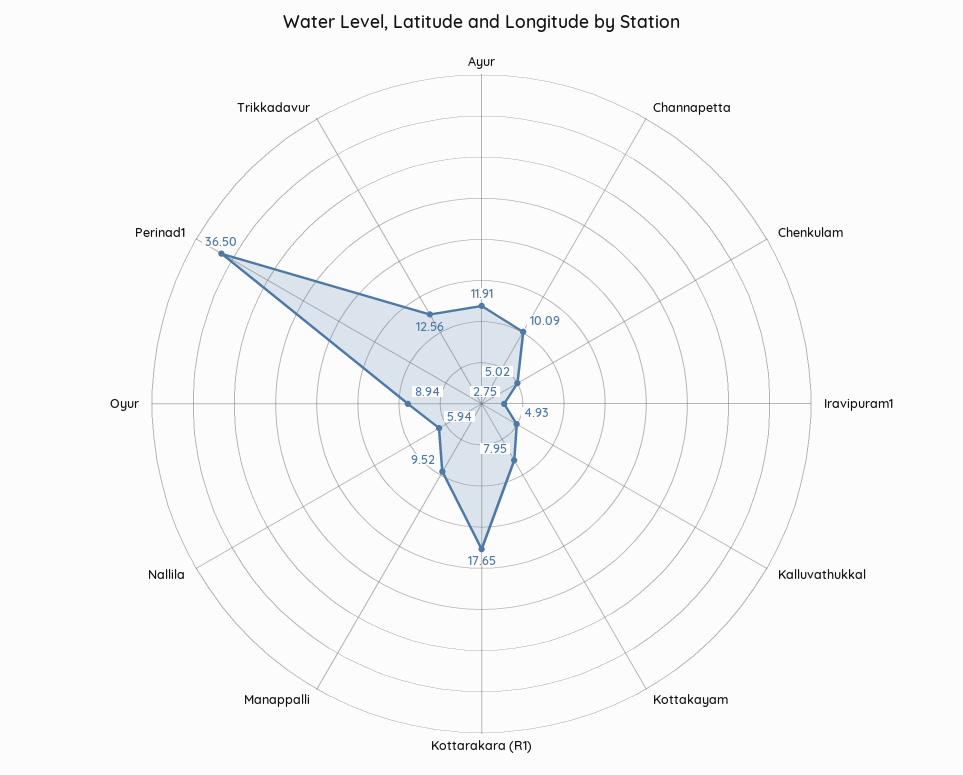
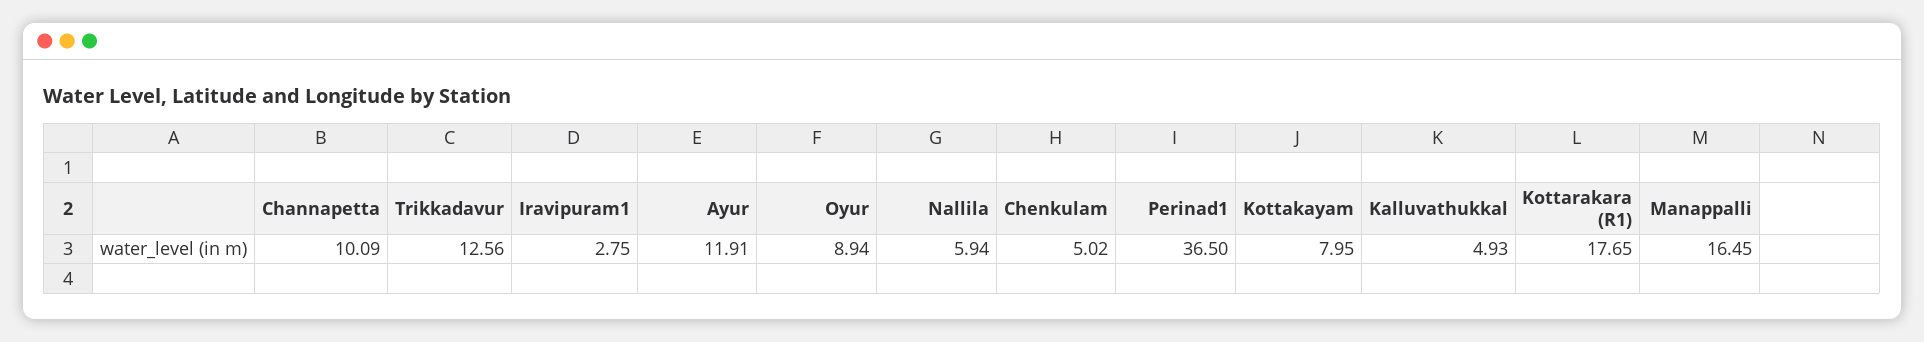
  {
    "Ayur": 11.91,
    "Channapetta": 10.09,
    "Chenkulam": 5.02,
    "Iravipuram1": 2.75,
    "Kalluvathukkal": 4.93,
    "Kottakayam": 7.95,
    "Kottarakara (R1)": 17.65,
-   "Manappalli": 9.52,
+   "Manappalli": 16.45,
    "Nallila": 5.94,
    "Oyur": 8.94,
    "Perinad1": 36.5,
    "Trikkadavur": 12.56
  }

